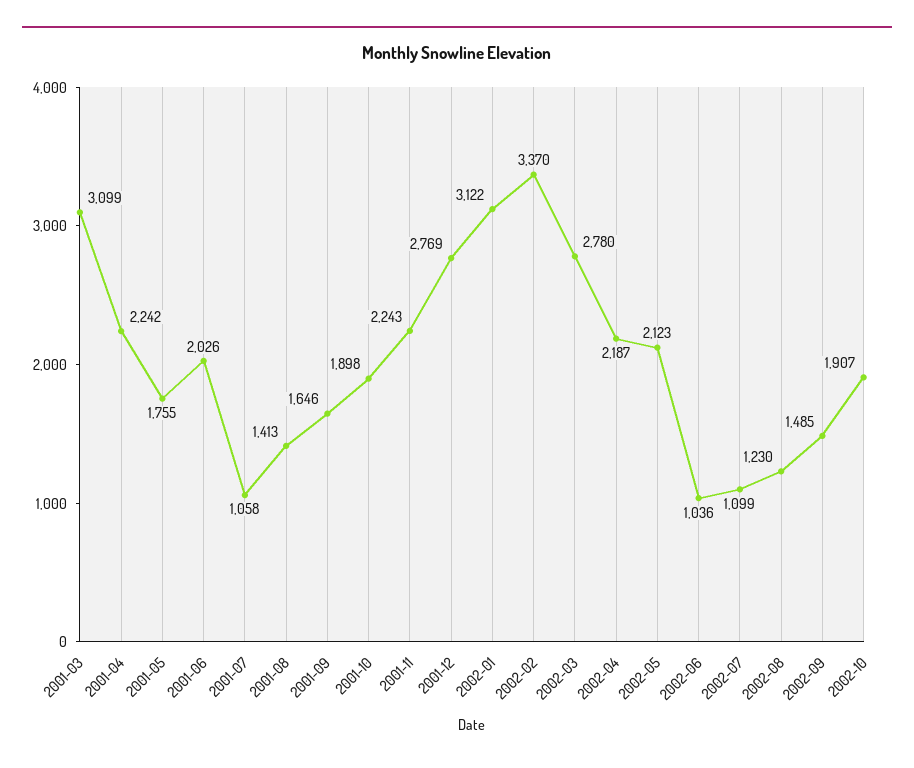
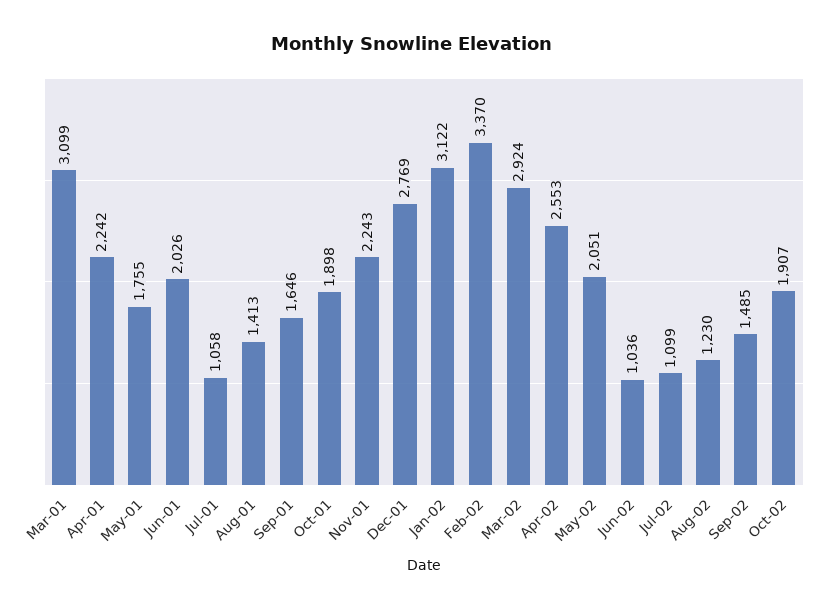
  {
    "2001-03": 3099,
    "2001-04": 2242,
    "2001-05": 1755,
    "2001-06": 2026,
    "2001-07": 1058,
    "2001-08": 1413,
    "2001-09": 1646,
    "2001-10": 1898,
    "2001-11": 2243,
    "2001-12": 2769,
    "2002-01": 3122,
    "2002-02": 3370,
-   "2002-03": 2780,
+   "2002-03": 2924,
-   "2002-04": 2187,
+   "2002-04": 2553,
-   "2002-05": 2123,
+   "2002-05": 2051,
    "2002-06": 1036,
    "2002-07": 1099,
    "2002-08": 1230,
    "2002-09": 1485,
    "2002-10": 1907
  }

